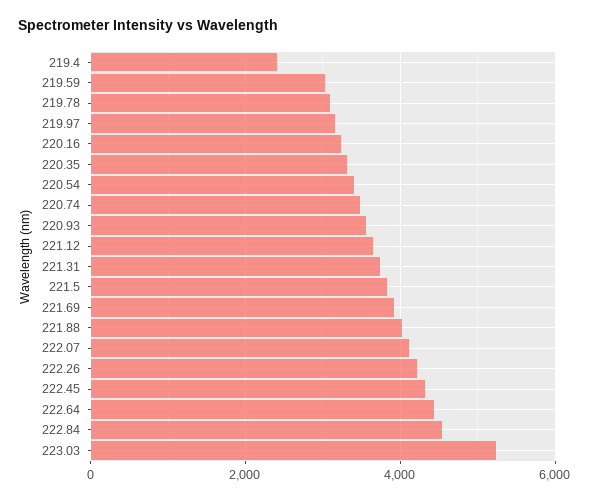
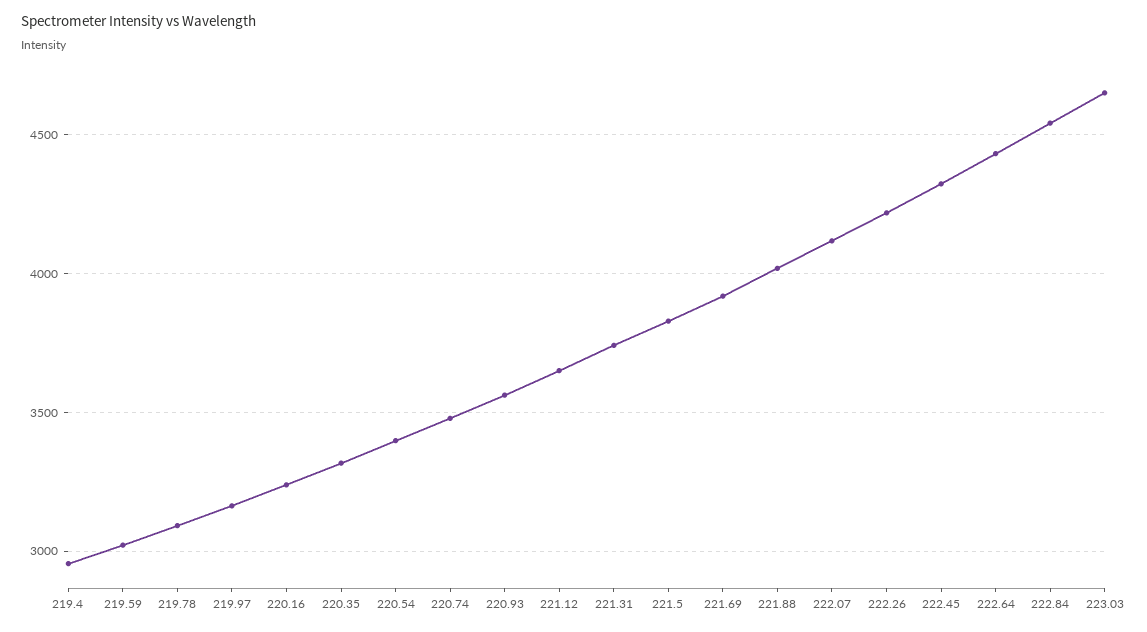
  {
-   "219.4": 2400,
+   "219.4": 2950,
    "219.59": 3000,
    "219.78": 3100,
    "219.97": 3150,
    "220.16": 3250,
    "220.35": 3300,
    "220.54": 3400,
    "220.74": 3500,
    "220.93": 3550,
    "221.12": 3650,
    "221.31": 3750,
    "221.5": 3850,
    "221.69": 3900,
    "221.88": 4000,
    "222.07": 4100,
    "222.26": 4200,
    "222.45": 4300,
    "222.64": 4450,
    "222.84": 4550,
-   "223.03": 5200
+   "223.03": 4650
  }

